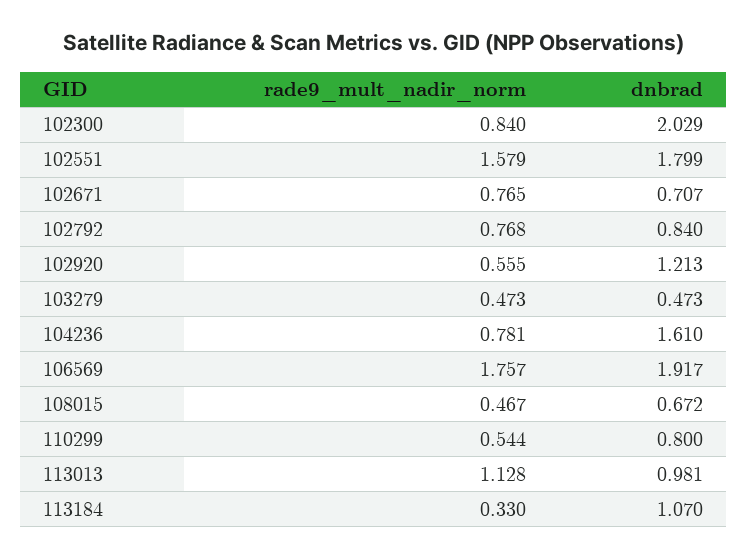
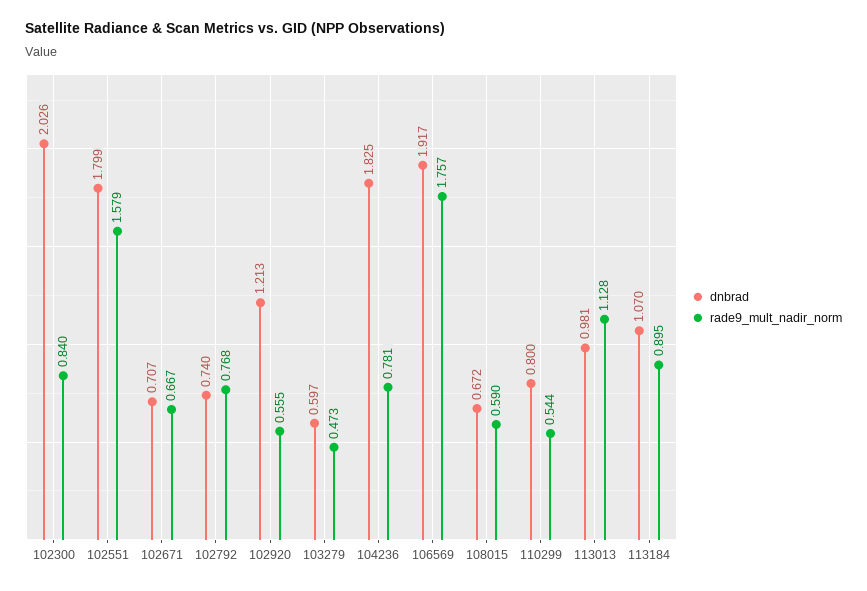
  {
    "rade9_mult_nadir_norm": {
      "102300": 0.84,
      "102551": 1.579,
-     "102671": 0.765,
+     "102671": 0.667,
      "102792": 0.768,
      "102920": 0.555,
      "103279": 0.473,
      "104236": 0.781,
      "106569": 1.757,
-     "108015": 0.467,
+     "108015": 0.59,
      "110299": 0.544,
      "113013": 1.128,
-     "113184": 0.33
+     "113184": 0.895
    },
    "dnbrad": {
-     "102300": 2.029,
+     "102300": 2.026,
      "102551": 1.799,
      "102671": 0.707,
-     "102792": 0.84,
+     "102792": 0.74,
      "102920": 1.213,
-     "103279": 0.473,
+     "103279": 0.597,
-     "104236": 1.61,
+     "104236": 1.825,
      "106569": 1.917,
      "108015": 0.672,
      "110299": 0.8,
      "113013": 0.981,
      "113184": 1.07
    }
  }

